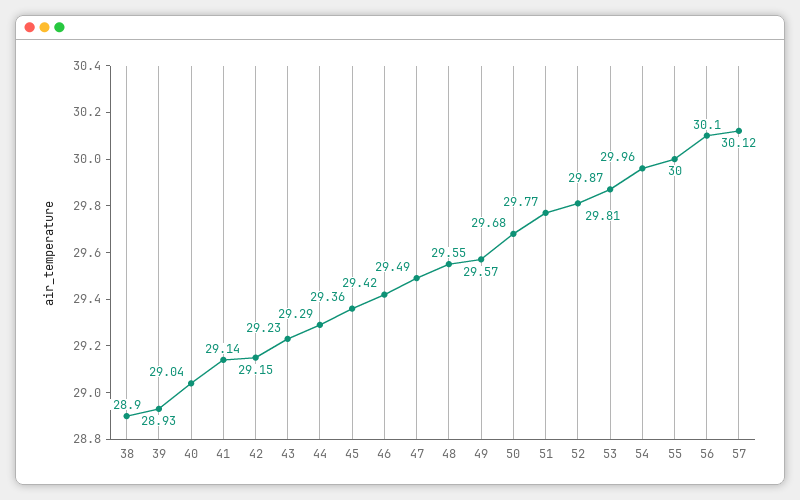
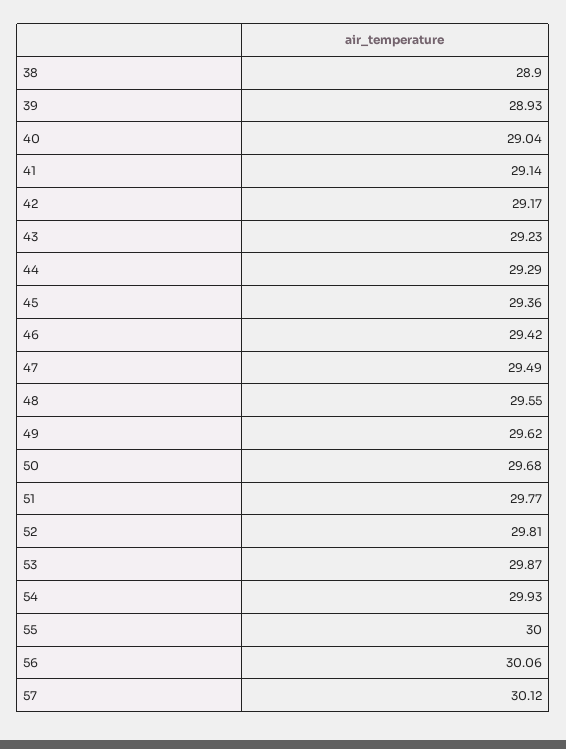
  {
    "38": 28.9,
    "39": 28.93,
    "40": 29.04,
    "41": 29.14,
-   "42": 29.15,
+   "42": 29.17,
    "43": 29.23,
    "44": 29.29,
    "45": 29.36,
    "46": 29.42,
    "47": 29.49,
    "48": 29.55,
-   "49": 29.57,
+   "49": 29.62,
    "50": 29.68,
    "51": 29.77,
    "52": 29.81,
    "53": 29.87,
-   "54": 29.96,
+   "54": 29.93,
    "55": 30,
-   "56": 30.1,
+   "56": 30.06,
    "57": 30.12
  }

